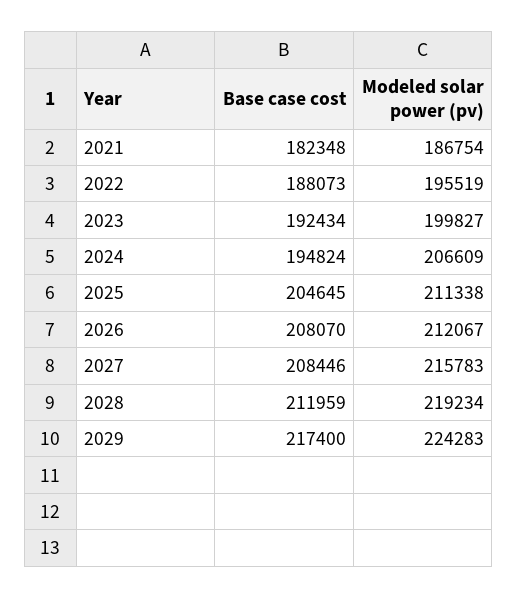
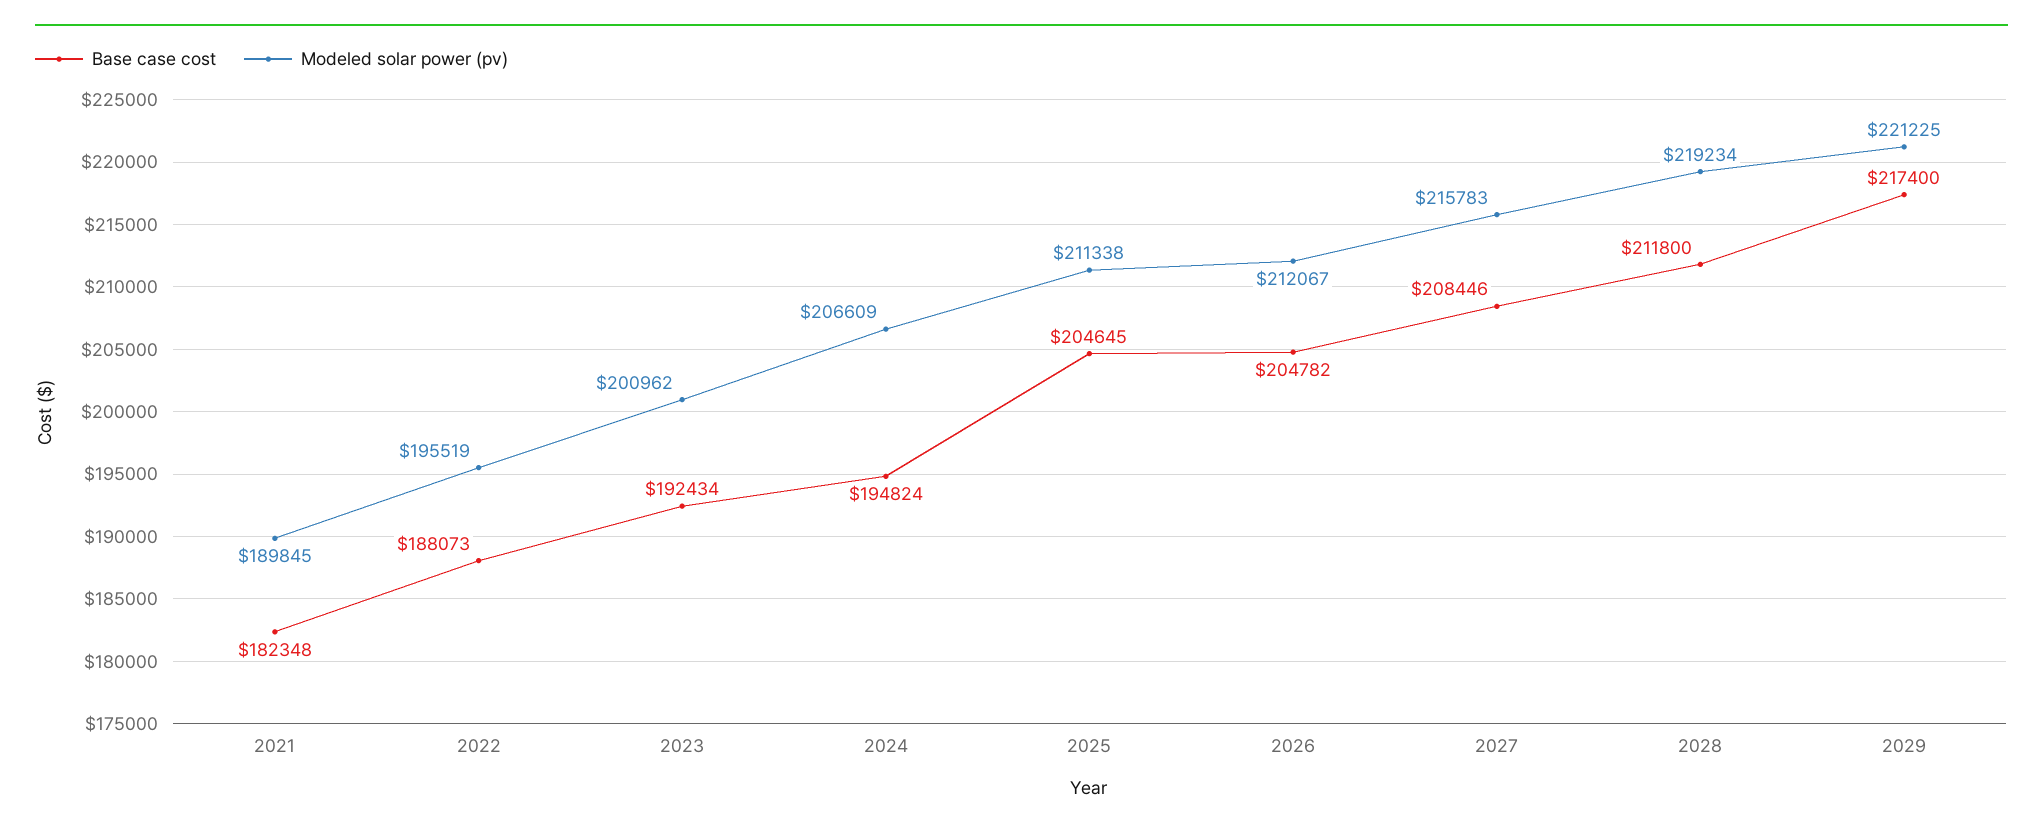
  {
    "Base case cost": {
      "2021": 182348,
      "2022": 188073,
      "2023": 192434,
      "2024": 194824,
      "2025": 204645,
-     "2026": 208070,
+     "2026": 204782,
      "2027": 208446,
-     "2028": 211959,
+     "2028": 211800,
      "2029": 217400
    },
    "Modeled solar power (pv)": {
-     "2021": 186754,
+     "2021": 189845,
      "2022": 195519,
-     "2023": 199827,
+     "2023": 200962,
      "2024": 206609,
      "2025": 211338,
      "2026": 212067,
      "2027": 215783,
      "2028": 219234,
-     "2029": 224283
+     "2029": 221225
    }
  }

